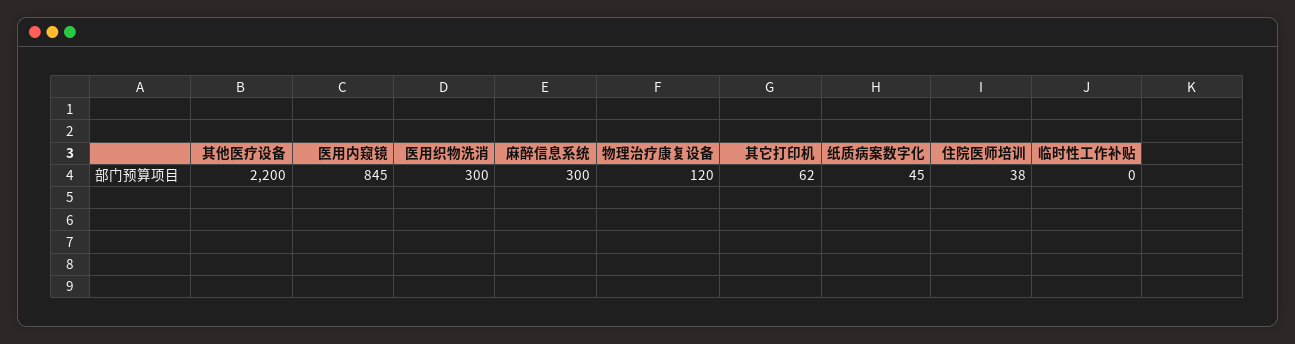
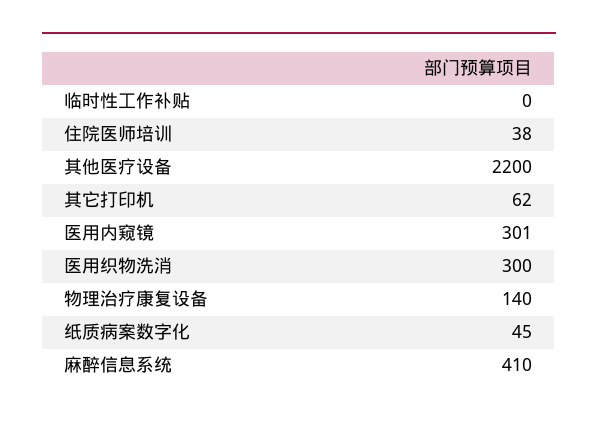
  {
    "其他医疗设备": 2200,
-   "医用内窥镜": 845,
+   "医用内窥镜": 301,
    "医用织物洗消": 300,
-   "麻醉信息系统": 300,
+   "麻醉信息系统": 410,
-   "物理治疗康复设备": 120,
+   "物理治疗康复设备": 140,
    "其它打印机": 62,
    "纸质病案数字化": 45,
    "住院医师培训": 38,
    "临时性工作补贴": 0
  }

